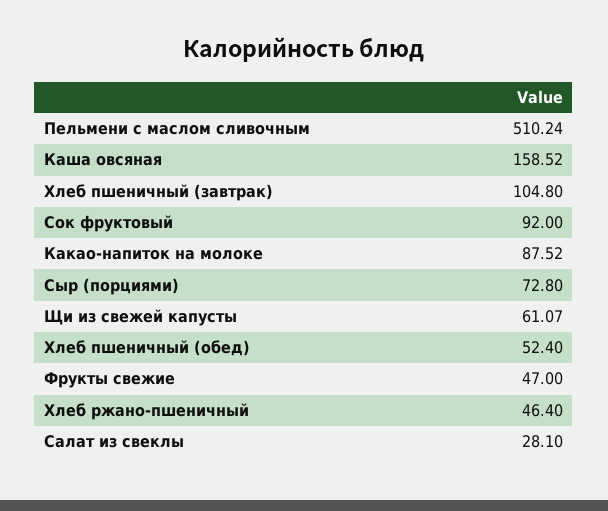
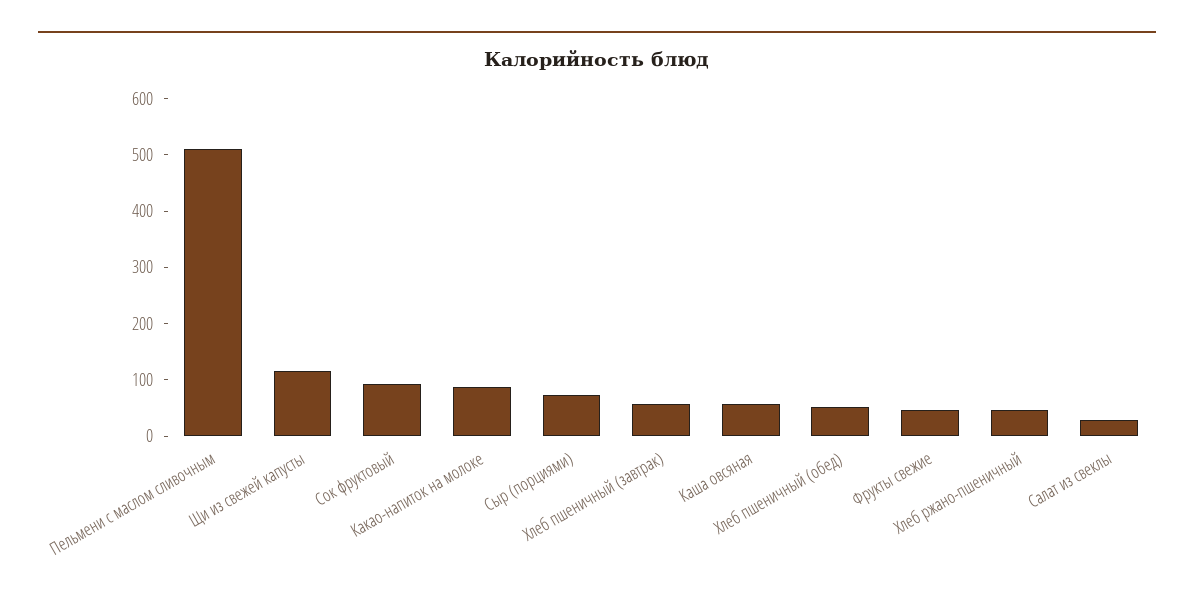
  {
    "Пельмени с маслом сливочным": 510.24,
-   "Каша овсяная": 158.52,
+   "Каша овсяная": 60,
-   "Хлеб пшеничный (завтрак)": 104.8,
+   "Хлеб пшеничный (завтрак)": 60,
    "Сок фруктовый": 92,
    "Какао-напиток на молоке": 87.52,
    "Сыр (порциями)": 72.8,
-   "Щи из свежей капусты": 61.07,
+   "Щи из свежей капусты": 120,
    "Хлеб пшеничный (обед)": 52.4,
    "Фрукты свежие": 47,
    "Хлеб ржано-пшеничный": 46.4,
    "Салат из свеклы": 28.1
  }

